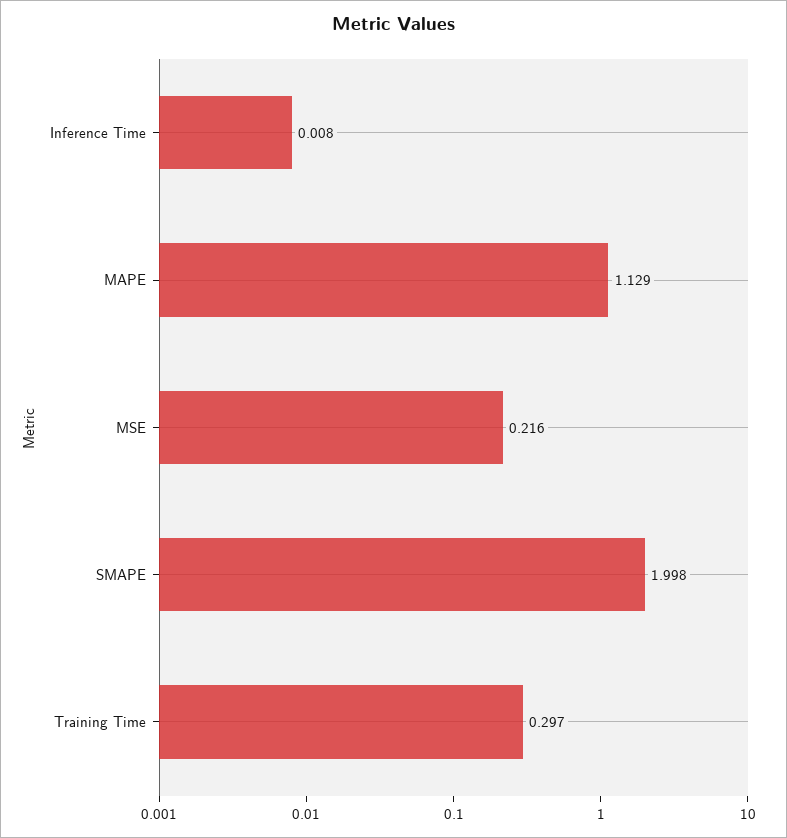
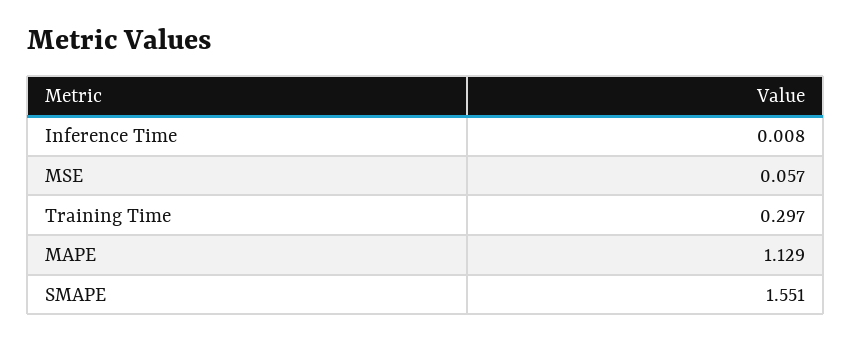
  {
    "Inference Time": 0.008,
    "MAPE": 1.129,
-   "MSE": 0.216,
+   "MSE": 0.057,
-   "SMAPE": 1.998,
+   "SMAPE": 1.551,
    "Training Time": 0.297
  }

